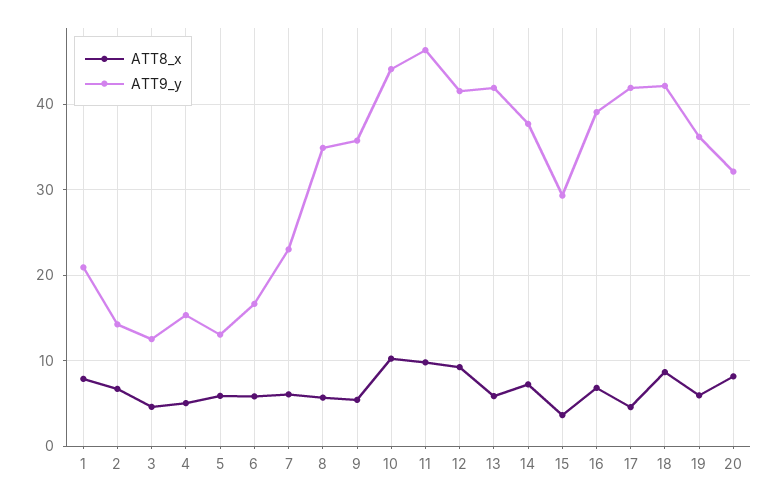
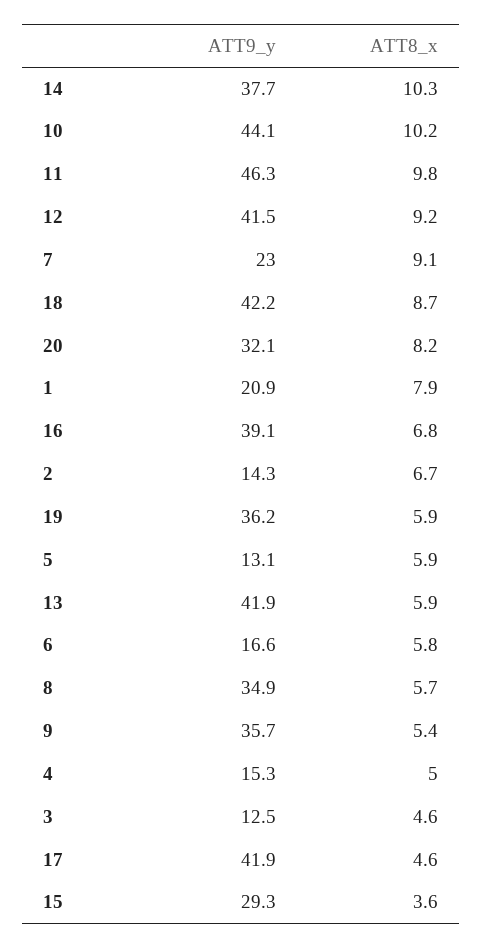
  {
    "ATT8_x": {
      "1": 7.9,
      "2": 6.7,
      "3": 4.6,
      "4": 5,
      "5": 5.9,
      "6": 5.8,
-     "7": 6,
+     "7": 9.1,
      "8": 5.7,
      "9": 5.4,
      "10": 10.2,
      "11": 9.8,
      "12": 9.2,
      "13": 5.9,
-     "14": 7,
+     "14": 10.3,
      "15": 3.6,
      "16": 6.8,
      "17": 4.6,
      "18": 8.7,
      "19": 5.9,
      "20": 8.2
    },
    "ATT9_y": {
      "1": 20.9,
      "2": 14.3,
      "3": 12.5,
      "4": 15.3,
      "5": 13.1,
      "6": 16.6,
      "7": 23,
      "8": 34.9,
      "9": 35.7,
      "10": 44.1,
      "11": 46.3,
      "12": 41.5,
      "13": 41.9,
      "14": 37.7,
      "15": 29.3,
      "16": 39.1,
      "17": 41.9,
      "18": 42.2,
      "19": 36.2,
      "20": 32.1
    }
  }

